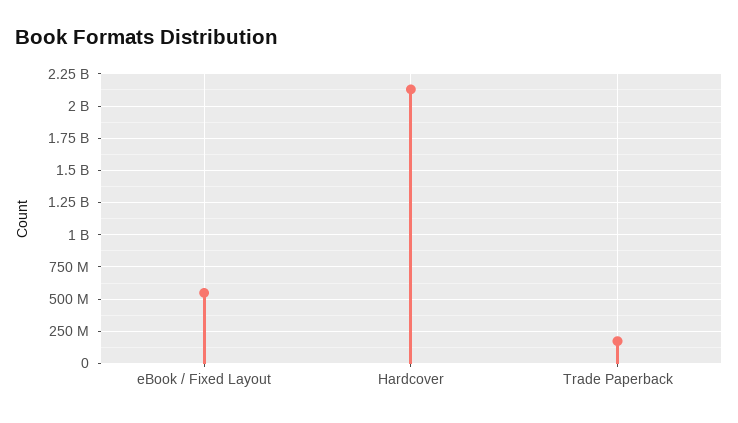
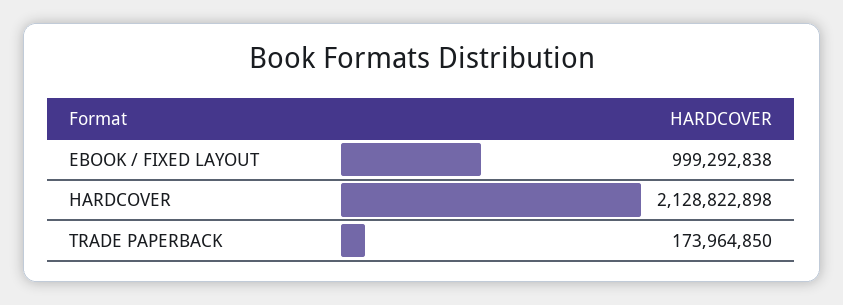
  {
-   "eBook / Fixed Layout": 550000000,
+   "eBook / Fixed Layout": 999292838,
    "Hardcover": 2128822898,
    "Trade Paperback": 173964850
  }

